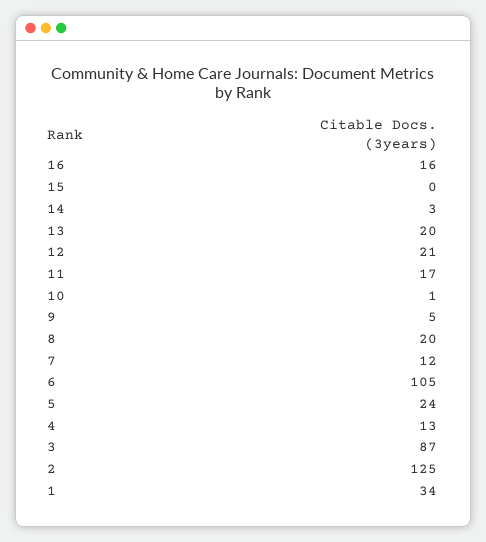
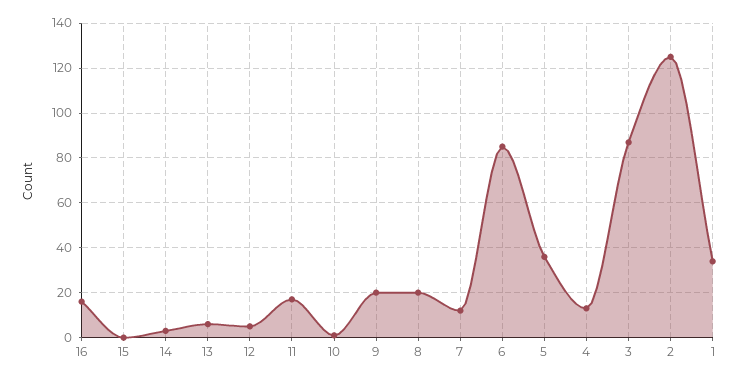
  {
    "16": 16,
    "15": 0,
    "14": 3,
-   "13": 20,
+   "13": 5,
-   "12": 21,
+   "12": 5,
    "11": 17,
    "10": 1,
-   "9": 5,
+   "9": 20,
    "8": 20,
    "7": 12,
-   "6": 105,
+   "6": 85,
-   "5": 24,
+   "5": 35,
    "4": 13,
    "3": 87,
    "2": 125,
    "1": 34
  }

